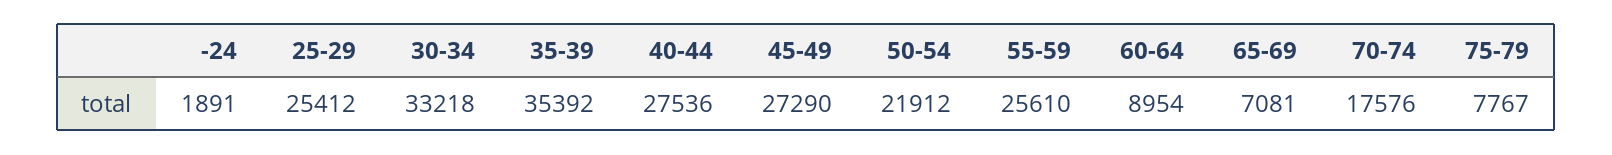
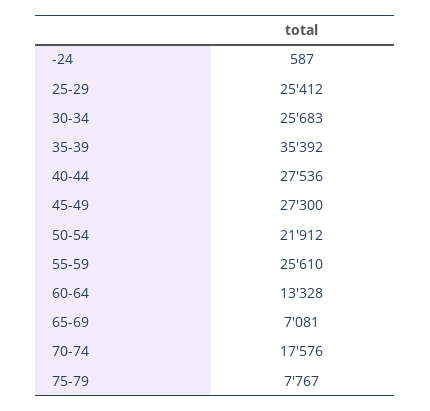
  {
-   "-24": 1891,
+   "-24": 587,
    "25-29": 25412,
-   "30-34": 33218,
+   "30-34": 25683,
    "35-39": 35392,
    "40-44": 27536,
-   "45-49": 27290,
+   "45-49": 27300,
    "50-54": 21912,
    "55-59": 25610,
-   "60-64": 8954,
+   "60-64": 13328,
    "65-69": 7081,
    "70-74": 17576,
    "75-79": 7767
  }

